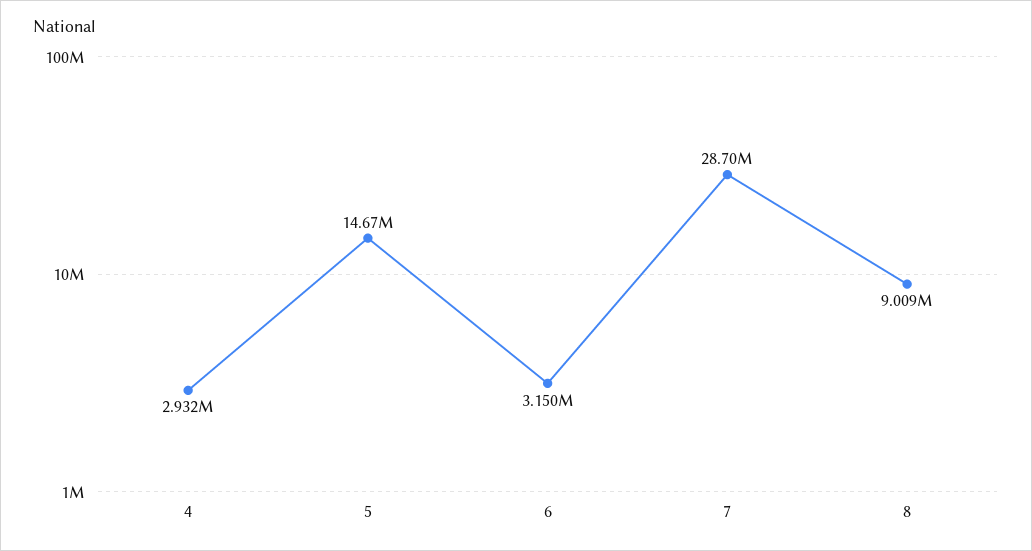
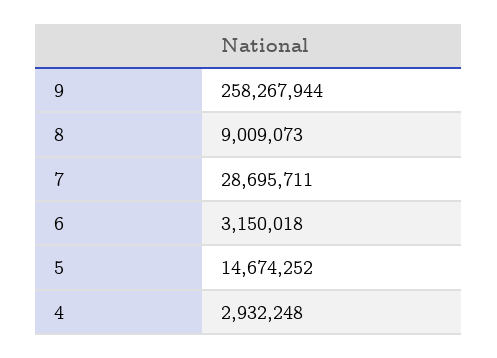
  {
    "4": 2932248,
    "5": 14674252,
    "6": 3150018,
    "7": 28695711,
-   "8": 9009073
+   "8": 9009073,
+   "9": 258267944
  }

